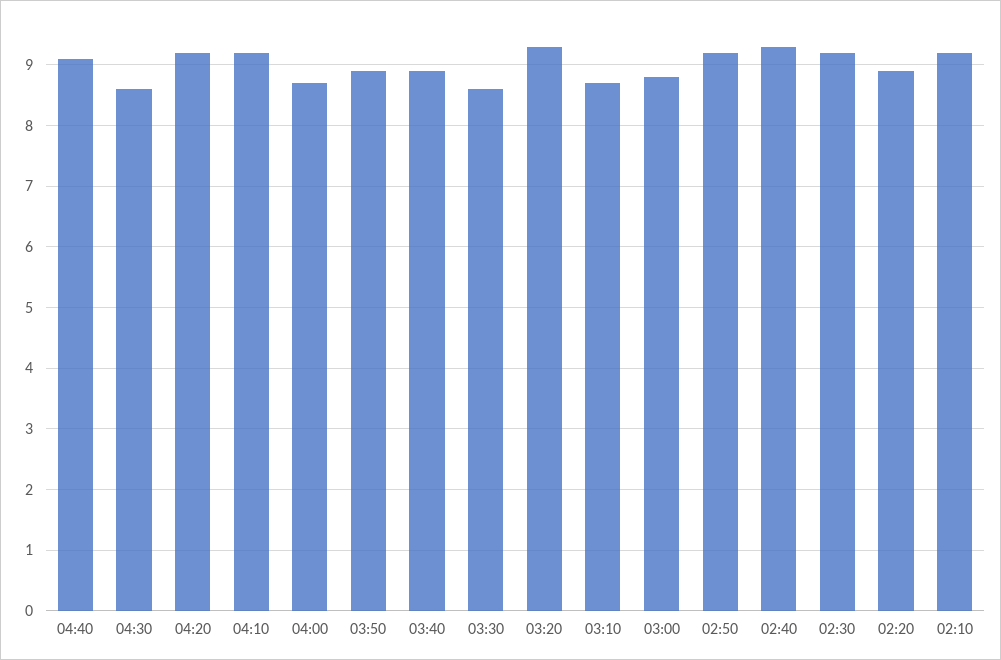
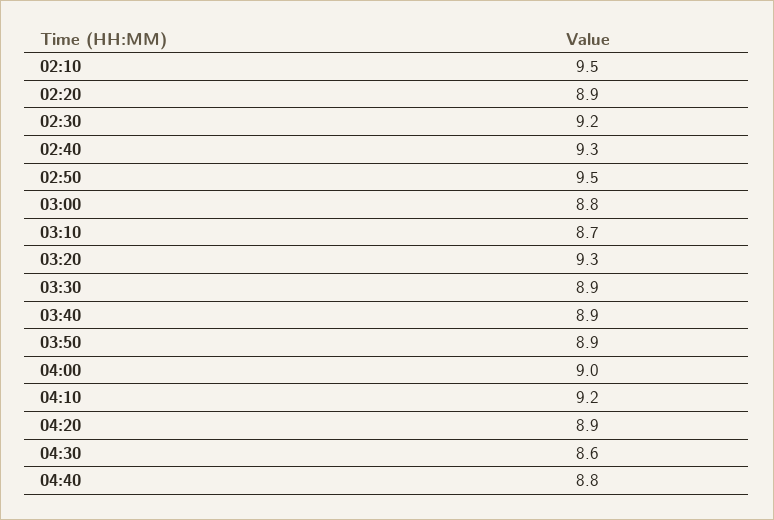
  {
-   "04:40": 9.1,
+   "04:40": 8.8,
    "04:30": 8.6,
-   "04:20": 9.2,
+   "04:20": 8.9,
    "04:10": 9.2,
-   "04:00": 8.7,
+   "04:00": 9,
    "03:50": 8.9,
    "03:40": 8.9,
-   "03:30": 8.6,
+   "03:30": 8.9,
    "03:20": 9.3,
    "03:10": 8.7,
    "03:00": 8.8,
-   "02:50": 9.2,
+   "02:50": 9.5,
    "02:40": 9.3,
    "02:30": 9.2,
    "02:20": 8.9,
-   "02:10": 9.2
+   "02:10": 9.5
  }

